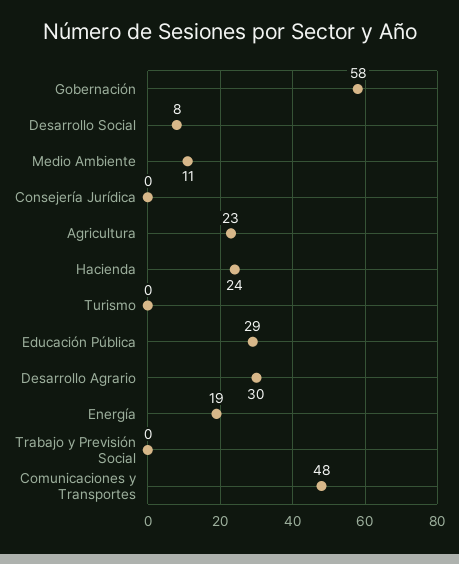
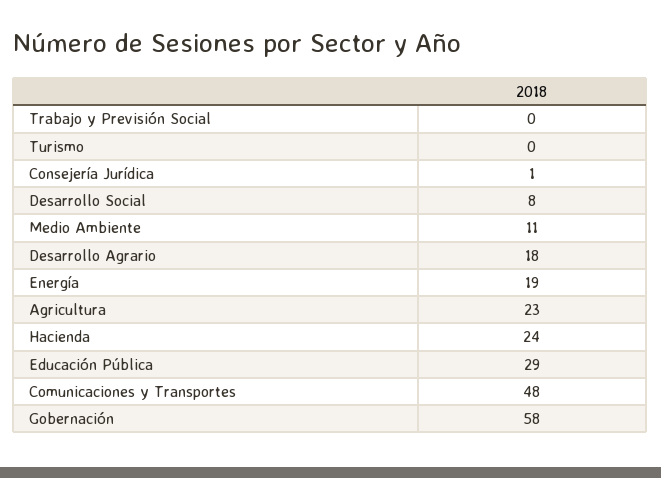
  {
    "Gobernación": 58,
    "Desarrollo Social": 8,
    "Medio Ambiente": 11,
-   "Consejería Jurídica": 0,
+   "Consejería Jurídica": 1,
    "Agricultura": 23,
    "Hacienda": 24,
    "Turismo": 0,
    "Educación Pública": 29,
-   "Desarrollo Agrario": 30,
+   "Desarrollo Agrario": 18,
    "Energía": 19,
    "Trabajo y Previsión Social": 0,
    "Comunicaciones y Transportes": 48
  }

